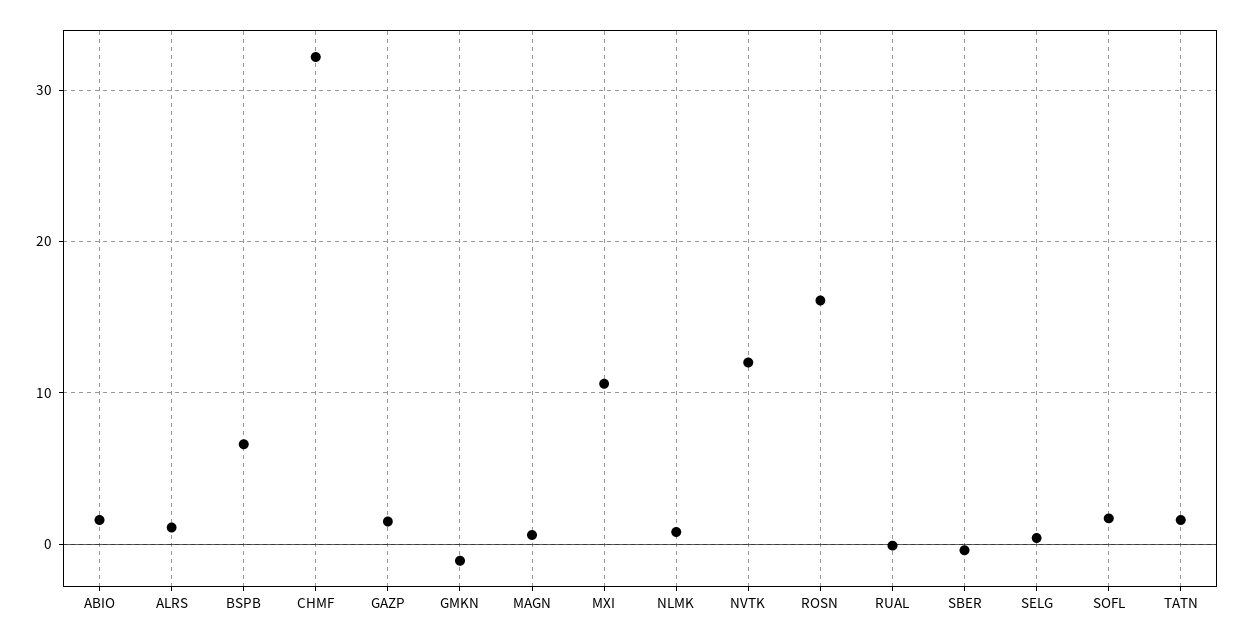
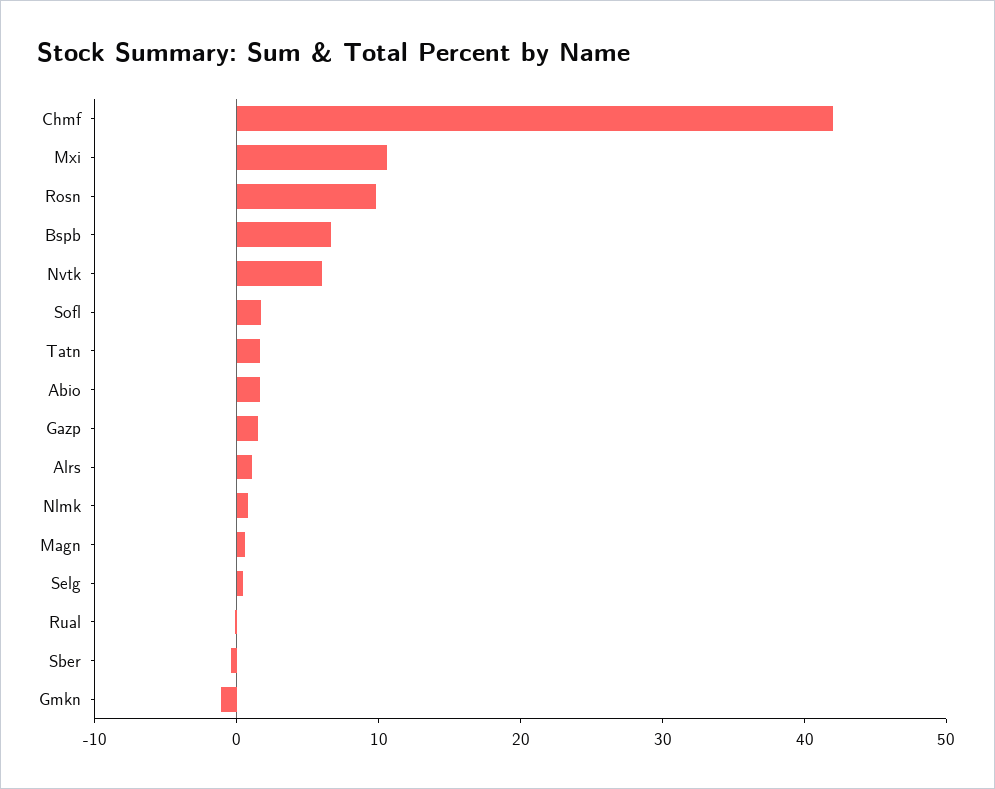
  {
    "ABIO": 2,
    "ALRS": 1,
    "BSPB": 7,
-   "CHMF": 32,
+   "CHMF": 42,
    "GAZP": 2,
    "GMKN": -1,
    "MAGN": 1,
    "MXI": 11,
    "NLMK": 1,
-   "NVTK": 12,
+   "NVTK": 6,
-   "ROSN": 16,
+   "ROSN": 10,
    "RUAL": 0,
    "SBER": 0,
    "SELG": 0,
    "SOFL": 2,
    "TATN": 2
  }

